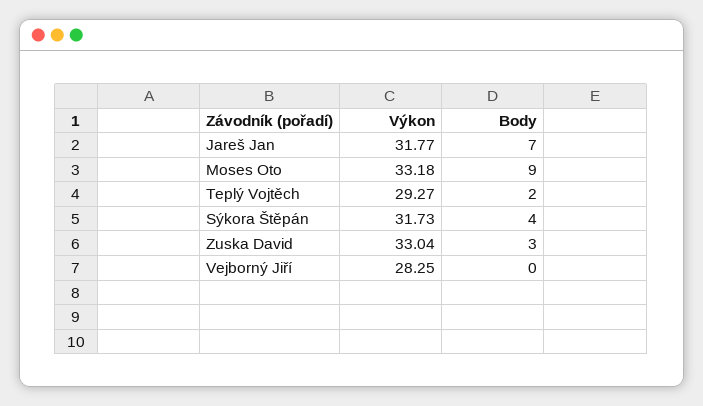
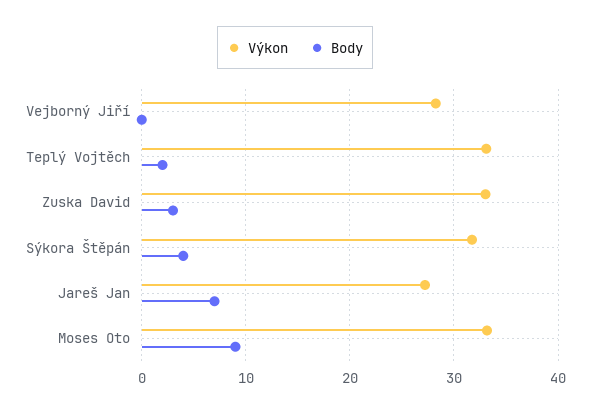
  {
    "Výkon": {
-     "Jareš Jan": 31.77,
+     "Jareš Jan": 27,
      "Moses Oto": 33.18,
-     "Teplý Vojtěch": 29.27,
+     "Teplý Vojtěch": 33,
      "Sýkora Štěpán": 31.73,
      "Zuska David": 33.04,
      "Vejborný Jiří": 28.25
    },
    "Body": {
      "Jareš Jan": 7,
      "Moses Oto": 9,
      "Teplý Vojtěch": 2,
      "Sýkora Štěpán": 4,
      "Zuska David": 3,
      "Vejborný Jiří": 0
    }
  }

